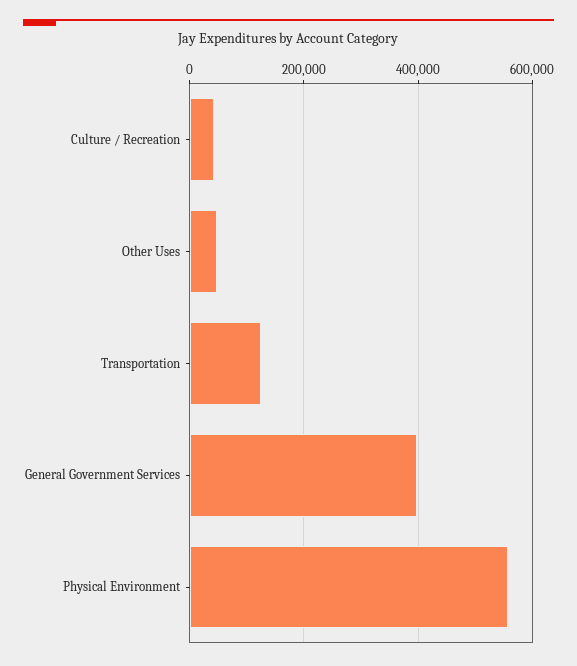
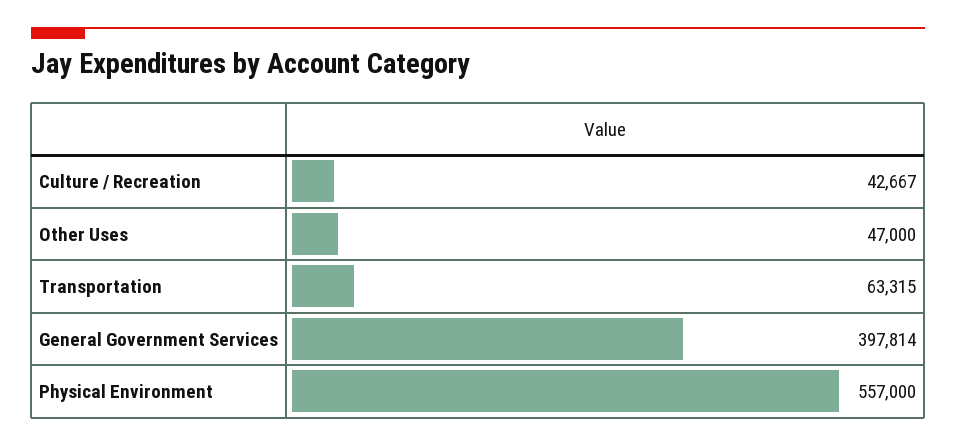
  {
    "Culture / Recreation": 42667,
    "Other Uses": 47000,
-   "Transportation": 120000,
+   "Transportation": 63315,
    "General Government Services": 397814,
    "Physical Environment": 557000
  }

